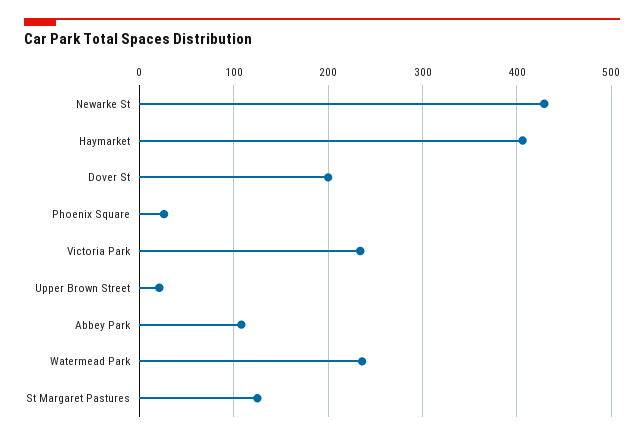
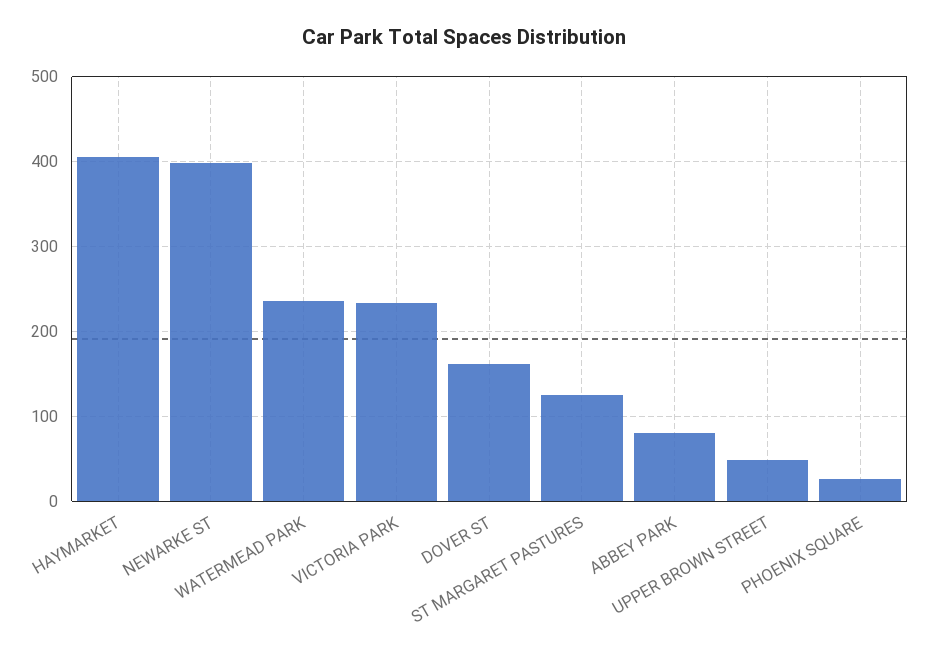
  {
-   "Newarke St": 430,
+   "Newarke St": 400,
    "Haymarket": 410,
-   "Dover St": 200,
+   "Dover St": 160,
    "Phoenix Square": 30,
    "Victoria Park": 230,
-   "Upper Brown Street": 20,
+   "Upper Brown Street": 50,
-   "Abbey Park": 110,
+   "Abbey Park": 80,
    "Watermead Park": 240,
    "St Margaret Pastures": 130
  }

